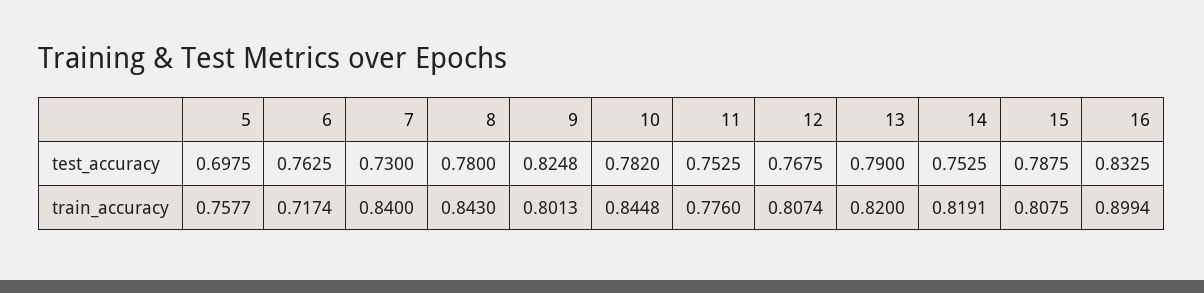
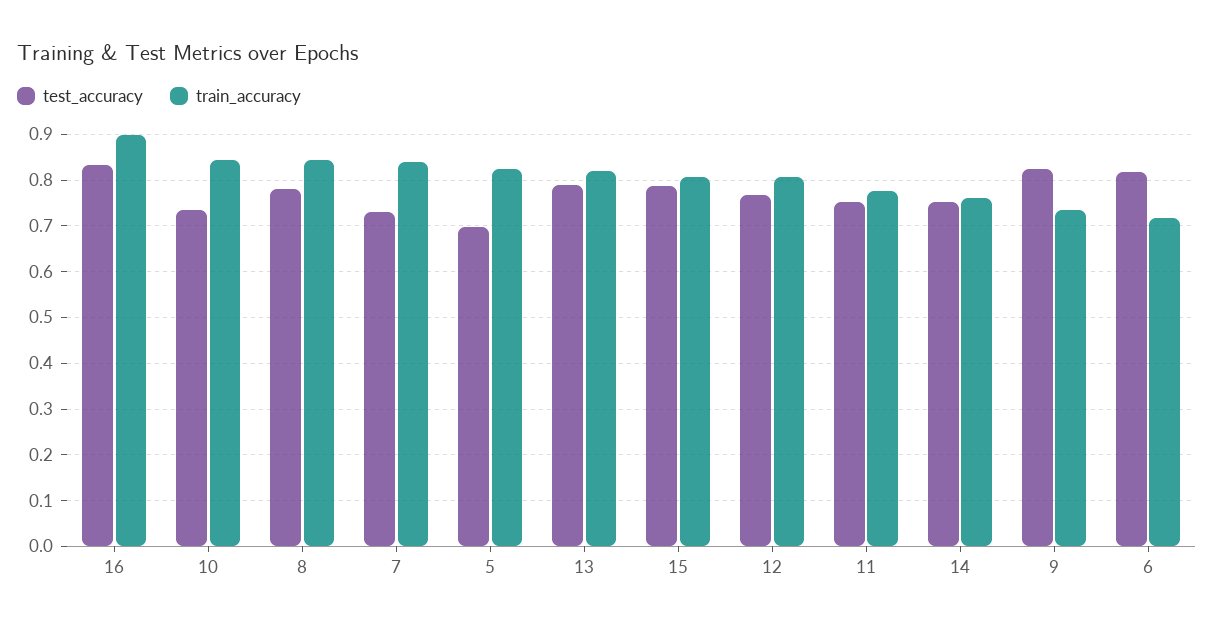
  {
    "test_accuracy": {
      "5": 0.6975,
-     "6": 0.7625,
+     "6": 0.82,
      "7": 0.73,
      "8": 0.78,
      "9": 0.8248,
-     "10": 0.782,
+     "10": 0.74,
      "11": 0.7525,
      "12": 0.7675,
      "13": 0.79,
      "14": 0.7525,
      "15": 0.7875,
      "16": 0.8325
    },
    "train_accuracy": {
-     "5": 0.7577,
+     "5": 0.82,
      "6": 0.7174,
      "7": 0.84,
      "8": 0.843,
-     "9": 0.8013,
+     "9": 0.74,
      "10": 0.8448,
      "11": 0.776,
      "12": 0.8074,
      "13": 0.82,
-     "14": 0.8191,
+     "14": 0.76,
      "15": 0.8075,
      "16": 0.8994
    }
  }

